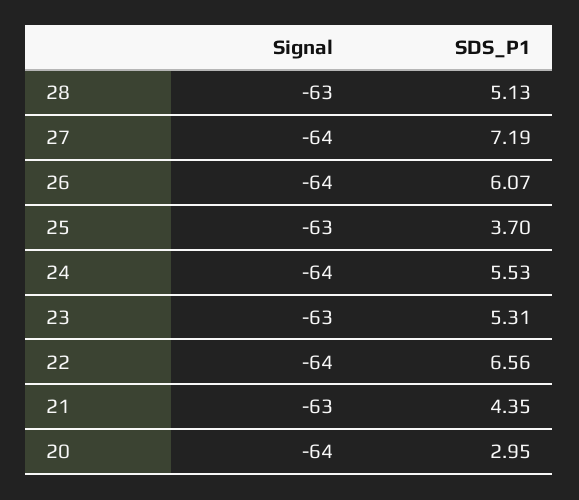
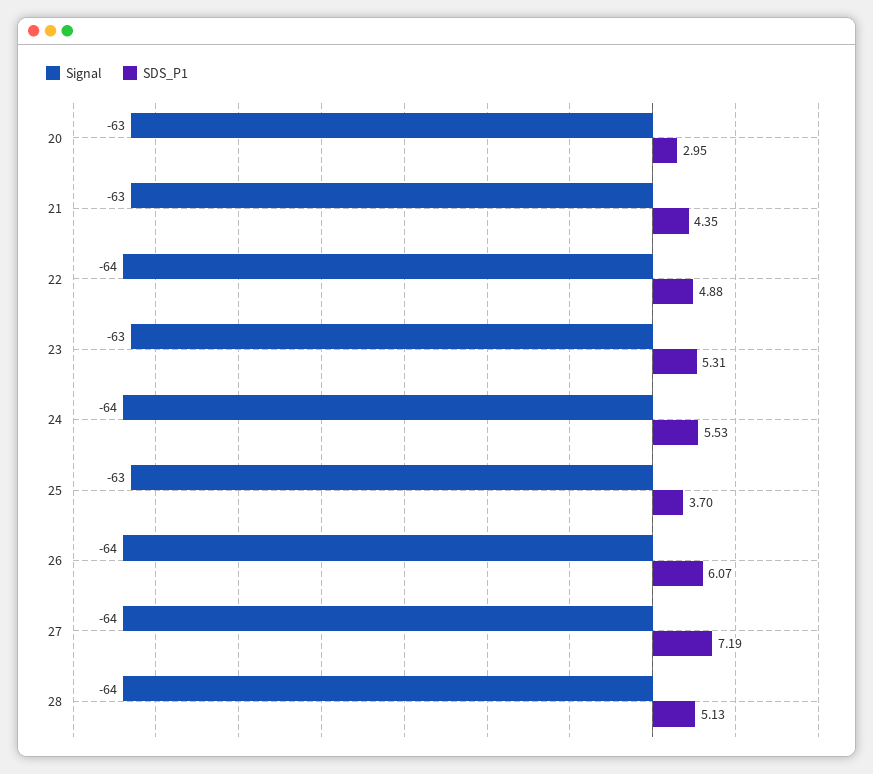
  {
    "Signal": {
-     "28": -63,
+     "28": -64,
      "27": -64,
      "26": -64,
      "25": -63,
      "24": -64,
      "23": -63,
      "22": -64,
      "21": -63,
-     "20": -64
+     "20": -63
    },
    "SDS_P1": {
      "28": 5.13,
      "27": 7.19,
      "26": 6.07,
      "25": 3.7,
      "24": 5.53,
      "23": 5.31,
-     "22": 6.56,
+     "22": 4.88,
      "21": 4.35,
      "20": 2.95
    }
  }

